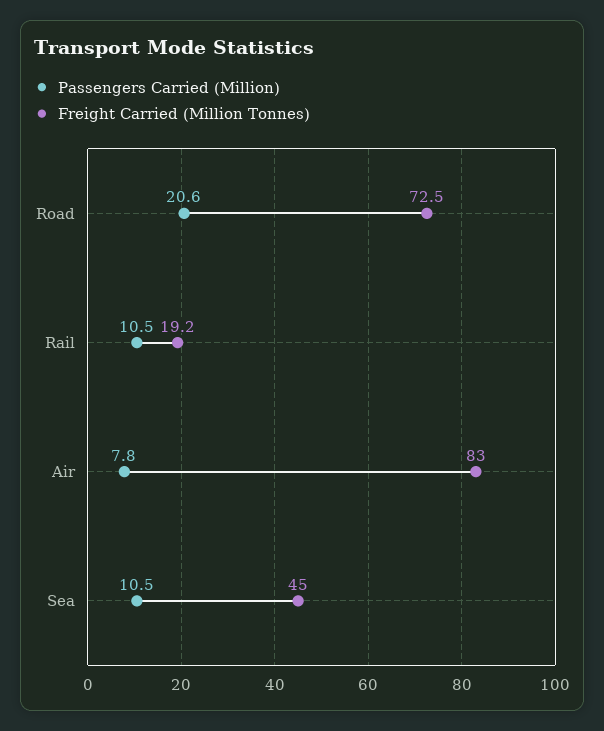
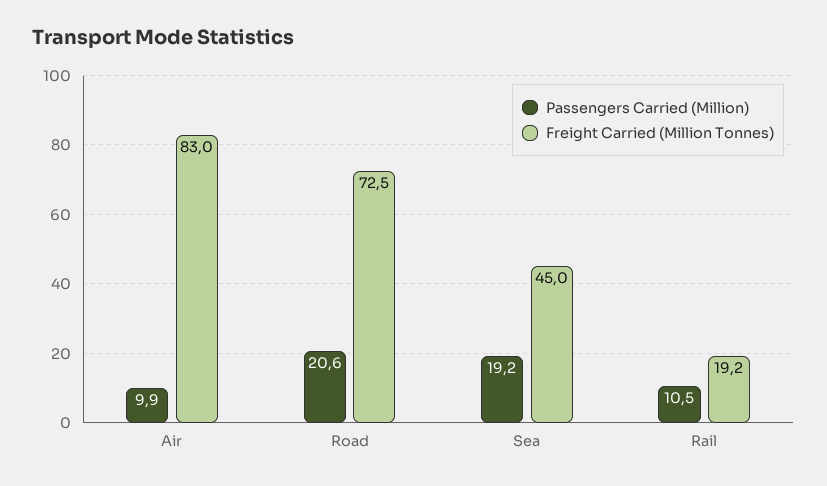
  {
    "Passengers Carried (Million)": {
      "Road": 20.6,
      "Rail": 10.5,
-     "Air": 7.8,
+     "Air": 9.9,
-     "Sea": 10.5
+     "Sea": 19.2
    },
    "Freight Carried (Million Tonnes)": {
      "Road": 72.5,
      "Rail": 19.2,
      "Air": 83,
      "Sea": 45
    }
  }

